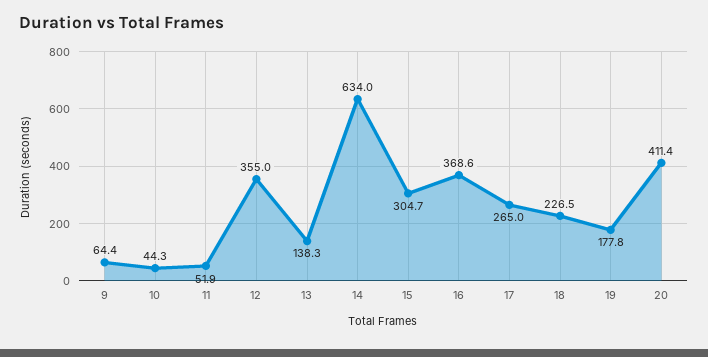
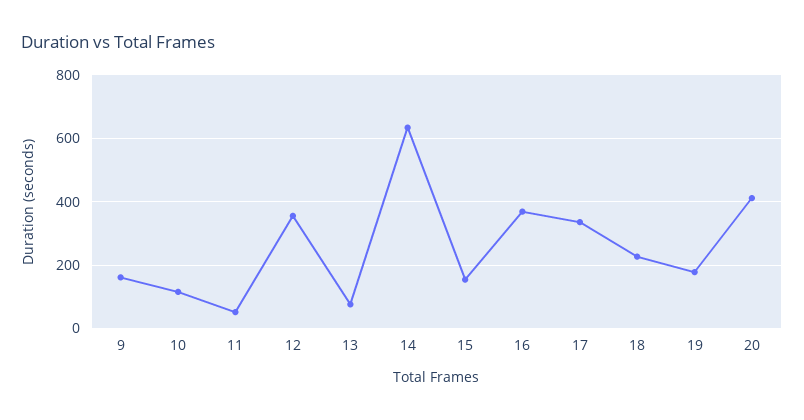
  {
-   "9": 64.4,
+   "9": 160,
-   "10": 44.3,
+   "10": 120,
    "11": 51.9,
    "12": 355,
-   "13": 138.3,
+   "13": 80,
    "14": 634,
-   "15": 304.7,
+   "15": 160,
    "16": 368.6,
-   "17": 265,
+   "17": 340,
    "18": 226.5,
    "19": 177.8,
    "20": 411.4
  }

